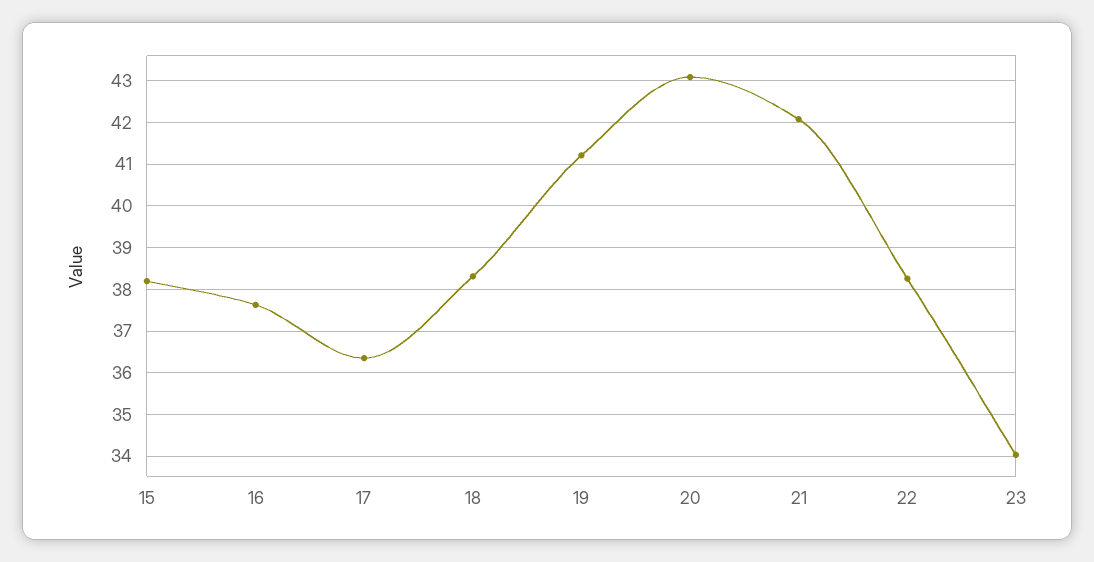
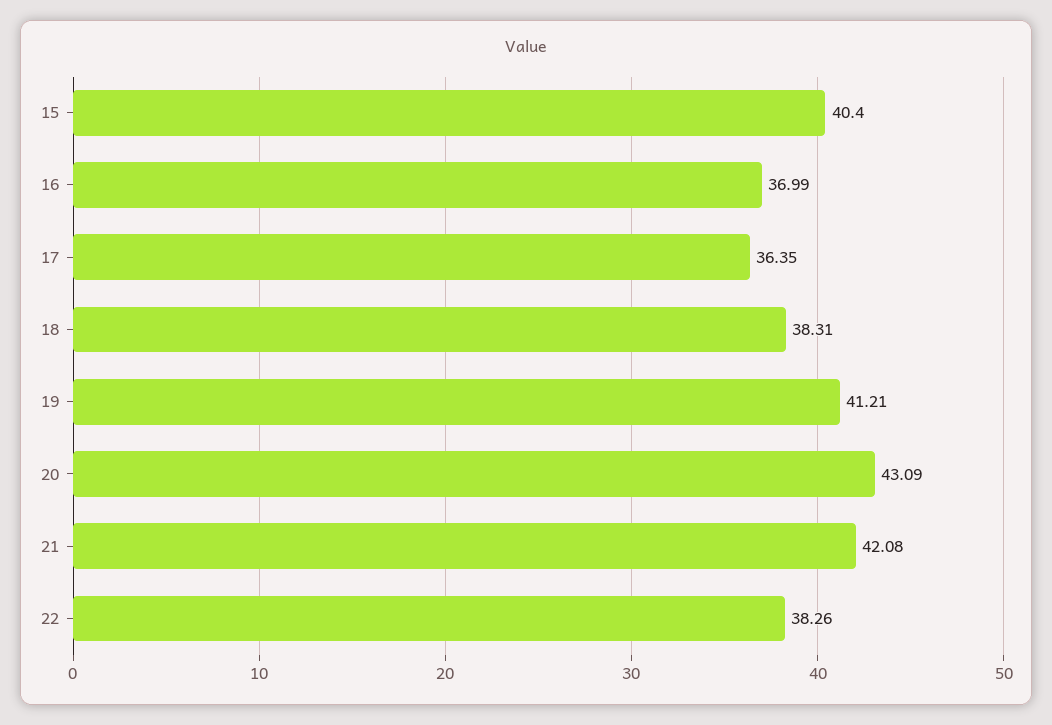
  {
-   "15": 38.2,
+   "15": 40.4,
-   "16": 37.6,
+   "16": 36.99,
    "17": 36.35,
    "18": 38.31,
    "19": 41.21,
    "20": 43.09,
    "21": 42.08,
-   "22": 38.26,
+   "22": 38.26
-   "23": 34
  }

